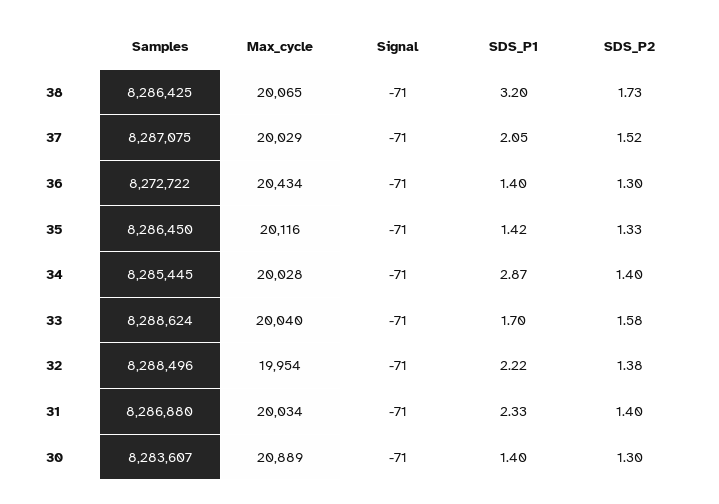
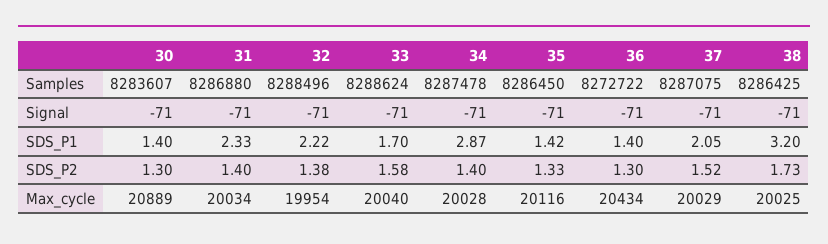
  {
    "Samples": {
      "38": 8286425,
      "37": 8287075,
      "36": 8272722,
      "35": 8286450,
-     "34": 8285445,
+     "34": 8287478,
      "33": 8288624,
      "32": 8288496,
      "31": 8286880,
      "30": 8283607
    },
    "Max_cycle": {
-     "38": 20065,
+     "38": 20025,
      "37": 20029,
      "36": 20434,
      "35": 20116,
      "34": 20028,
      "33": 20040,
      "32": 19954,
      "31": 20034,
      "30": 20889
    },
    "Signal": {
      "38": -71,
      "37": -71,
      "36": -71,
      "35": -71,
      "34": -71,
      "33": -71,
      "32": -71,
      "31": -71,
      "30": -71
    },
    "SDS_P1": {
      "38": 3.2,
      "37": 2.05,
      "36": 1.4,
      "35": 1.42,
      "34": 2.87,
      "33": 1.7,
      "32": 2.22,
      "31": 2.33,
      "30": 1.4
    },
    "SDS_P2": {
      "38": 1.73,
      "37": 1.52,
      "36": 1.3,
      "35": 1.33,
      "34": 1.4,
      "33": 1.58,
      "32": 1.38,
      "31": 1.4,
      "30": 1.3
    }
  }

